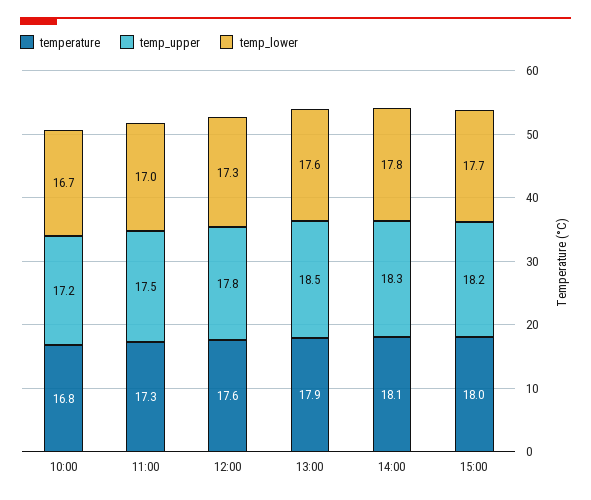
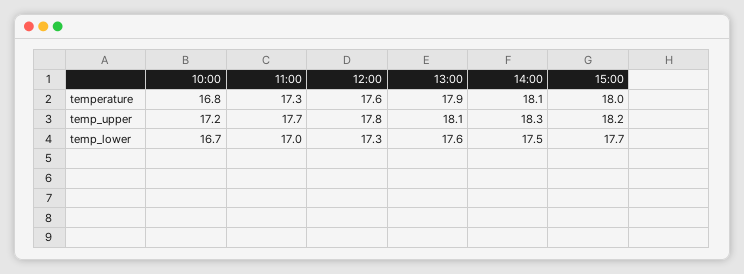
  {
    "temperature": {
      "10:00": 16.8,
      "11:00": 17.3,
      "12:00": 17.6,
      "13:00": 17.9,
      "14:00": 18.1,
      "15:00": 18
    },
    "temp_upper": {
      "10:00": 17.2,
-     "11:00": 17.5,
+     "11:00": 17.7,
      "12:00": 17.8,
-     "13:00": 18.5,
+     "13:00": 18.1,
      "14:00": 18.3,
      "15:00": 18.2
    },
    "temp_lower": {
      "10:00": 16.7,
      "11:00": 17,
      "12:00": 17.3,
      "13:00": 17.6,
-     "14:00": 17.8,
+     "14:00": 17.5,
      "15:00": 17.7
    }
  }

